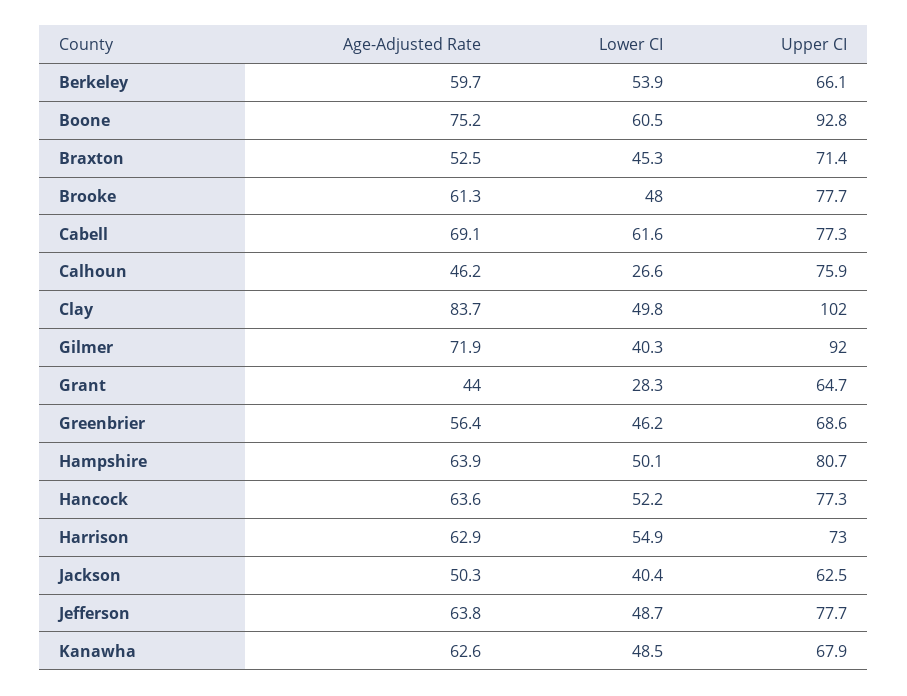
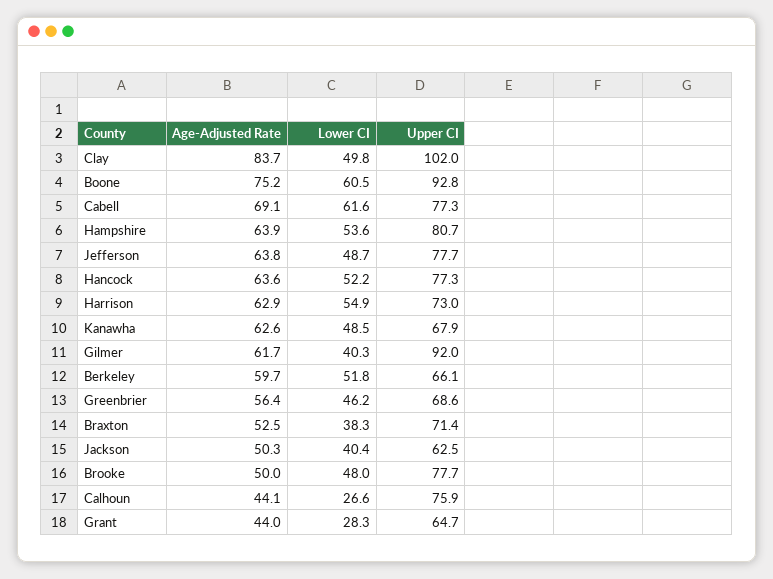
  {
    "Age-Adjusted Rate": {
      "Berkeley": 59.7,
      "Boone": 75.2,
      "Braxton": 52.5,
-     "Brooke": 61.3,
+     "Brooke": 50,
      "Cabell": 69.1,
-     "Calhoun": 46.2,
+     "Calhoun": 44.1,
      "Clay": 83.7,
-     "Gilmer": 71.9,
+     "Gilmer": 61.7,
      "Grant": 44,
      "Greenbrier": 56.4,
      "Hampshire": 63.9,
      "Hancock": 63.6,
      "Harrison": 62.9,
      "Jackson": 50.3,
      "Jefferson": 63.8,
      "Kanawha": 62.6
    },
    "Lower CI": {
-     "Berkeley": 53.9,
+     "Berkeley": 51.8,
      "Boone": 60.5,
-     "Braxton": 45.3,
+     "Braxton": 38.3,
      "Brooke": 48,
      "Cabell": 61.6,
      "Calhoun": 26.6,
      "Clay": 49.8,
      "Gilmer": 40.3,
      "Grant": 28.3,
      "Greenbrier": 46.2,
-     "Hampshire": 50.1,
+     "Hampshire": 53.6,
      "Hancock": 52.2,
      "Harrison": 54.9,
      "Jackson": 40.4,
      "Jefferson": 48.7,
      "Kanawha": 48.5
    },
    "Upper CI": {
      "Berkeley": 66.1,
      "Boone": 92.8,
      "Braxton": 71.4,
      "Brooke": 77.7,
      "Cabell": 77.3,
      "Calhoun": 75.9,
      "Clay": 102,
      "Gilmer": 92,
      "Grant": 64.7,
      "Greenbrier": 68.6,
      "Hampshire": 80.7,
      "Hancock": 77.3,
      "Harrison": 73,
      "Jackson": 62.5,
      "Jefferson": 77.7,
      "Kanawha": 67.9
    }
  }

